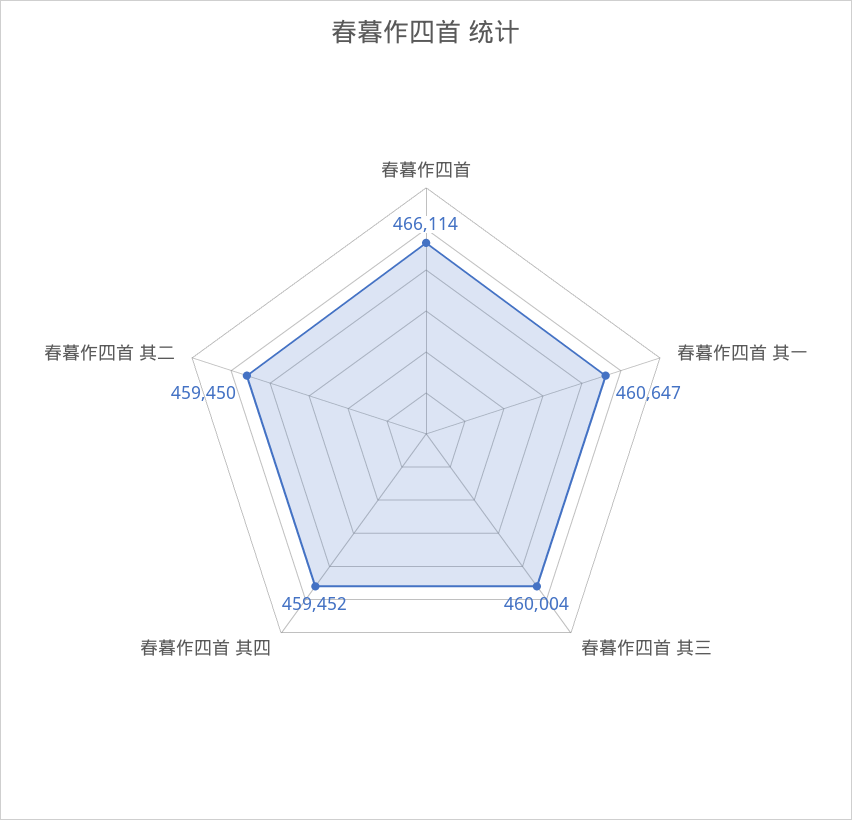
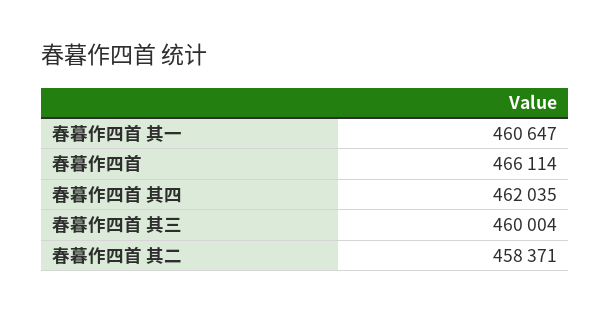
  {
    "春暮作四首": 466114,
    "春暮作四首 其一": 460647,
    "春暮作四首 其三": 460004,
-   "春暮作四首 其四": 459452,
+   "春暮作四首 其四": 462035,
-   "春暮作四首 其二": 459450
+   "春暮作四首 其二": 458371
  }

